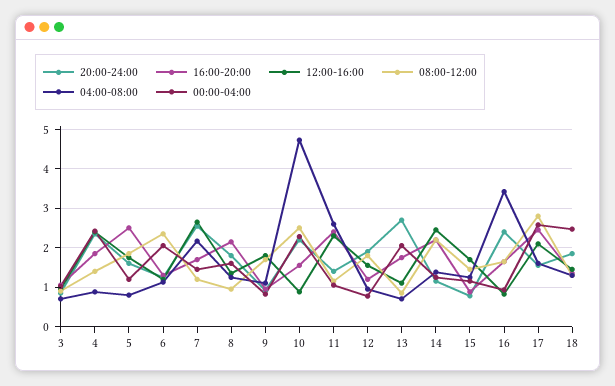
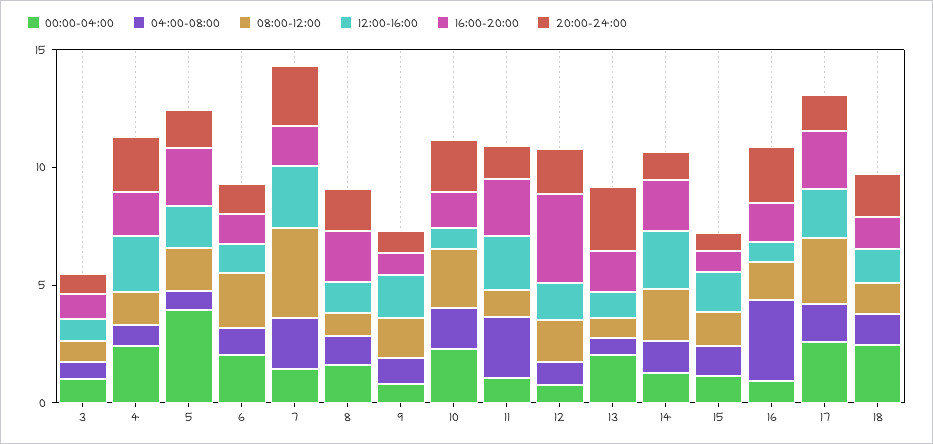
  {
    "20:00-24:00": {
      "3": 0.8,
      "4": 2.4,
      "5": 1.6,
      "6": 1.2,
      "7": 2.6,
      "8": 1.8,
      "9": 1,
      "10": 2.2,
      "11": 1.4,
      "12": 2,
      "13": 2.8,
      "14": 1.2,
      "15": 0.8,
      "16": 2.4,
      "17": 1.6,
      "18": 1.8
    },
    "16:00-20:00": {
      "3": 1,
      "4": 1.8,
      "5": 2.6,
      "6": 1.4,
      "7": 1.8,
      "8": 2.2,
      "9": 1,
      "10": 1.6,
      "11": 2.4,
-     "12": 1.2,
+     "12": 4,
      "13": 1.8,
      "14": 2.2,
      "15": 0.8,
      "16": 1.6,
      "17": 2.4,
      "18": 1.4
    },
    "12:00-16:00": {
      "3": 1,
      "4": 2.4,
      "5": 1.8,
      "6": 1.2,
      "7": 2.6,
      "8": 1.4,
      "9": 1.8,
      "10": 0.8,
      "11": 2.4,
      "12": 1.6,
      "13": 1.2,
      "14": 2.4,
      "15": 1.8,
      "16": 0.8,
      "17": 2.2,
      "18": 1.4
    },
    "08:00-12:00": {
      "3": 1,
      "4": 1.4,
      "5": 1.8,
      "6": 2.4,
-     "7": 1.2,
+     "7": 4,
      "8": 1,
      "9": 1.8,
      "10": 2.6,
      "11": 1.2,
      "12": 1.8,
      "13": 0.8,
      "14": 2.2,
      "15": 1.4,
      "16": 1.6,
      "17": 2.8,
      "18": 1.4
    },
    "04:00-08:00": {
      "3": 0.8,
      "4": 0.8,
      "5": 0.8,
      "6": 1.2,
      "7": 2.2,
      "8": 1.2,
      "9": 1.2,
-     "10": 4.8,
+     "10": 2,
      "11": 2.6,
      "12": 1,
      "13": 0.8,
      "14": 1.4,
      "15": 1.2,
      "16": 3.4,
      "17": 1.6,
      "18": 1.4
    },
    "00:00-04:00": {
      "3": 1,
      "4": 2.4,
-     "5": 1.2,
+     "5": 4,
      "6": 2,
      "7": 1.4,
      "8": 1.6,
      "9": 0.8,
      "10": 2.2,
      "11": 1,
      "12": 0.8,
      "13": 2,
      "14": 1.2,
      "15": 1.2,
      "16": 1,
      "17": 2.6,
      "18": 2.4
    }
  }

